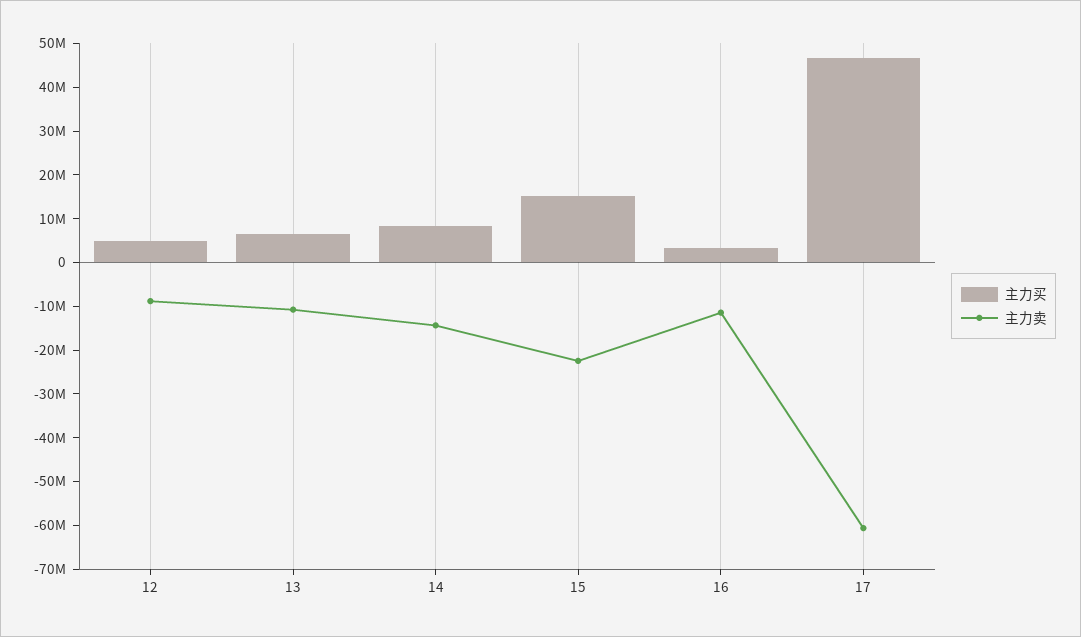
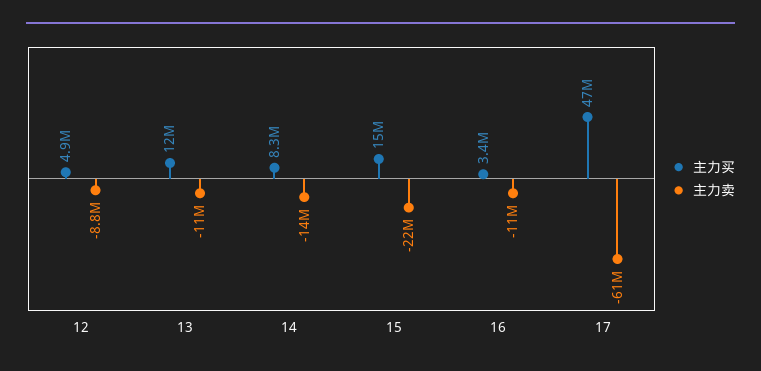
  {
    "主力买": {
      "12": 4900000,
-     "13": 6000000,
+     "13": 12000000,
      "14": 8300000,
      "15": 15000000,
      "16": 3400000,
      "17": 47000000
    },
    "主力卖": {
      "12": -8800000,
      "13": -11000000,
      "14": -14000000,
      "15": -22000000,
      "16": -11000000,
      "17": -61000000
    }
  }

